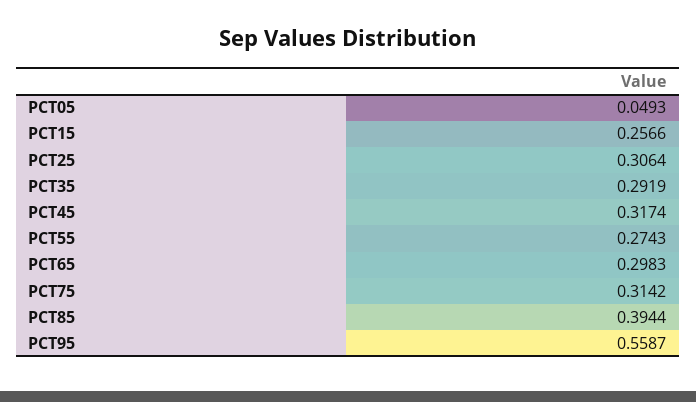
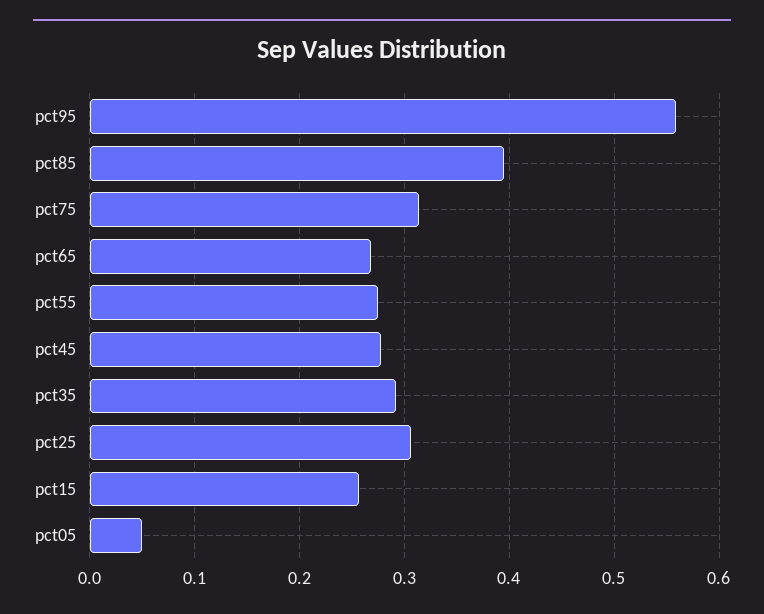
  {
    "PCT05": 0.0493,
    "PCT15": 0.2566,
    "PCT25": 0.3064,
    "PCT35": 0.2919,
-   "PCT45": 0.3174,
+   "PCT45": 0.28,
    "PCT55": 0.2743,
-   "PCT65": 0.2983,
+   "PCT65": 0.27,
    "PCT75": 0.3142,
    "PCT85": 0.3944,
    "PCT95": 0.5587
  }

